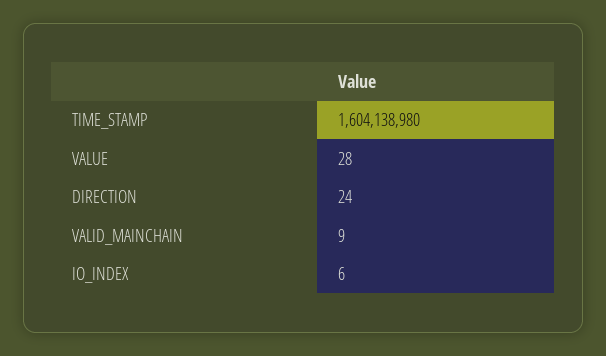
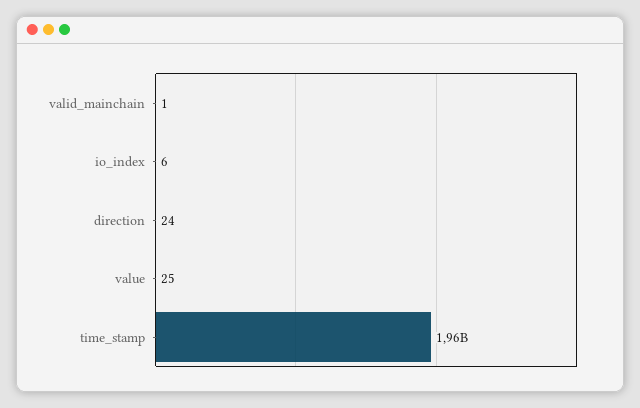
  {
-   "TIME_STAMP": 1604138980,
+   "TIME_STAMP": 1960000000,
-   "VALUE": 28,
+   "VALUE": 25,
    "DIRECTION": 24,
-   "VALID_MAINCHAIN": 9,
+   "VALID_MAINCHAIN": 1,
    "IO_INDEX": 6
  }

